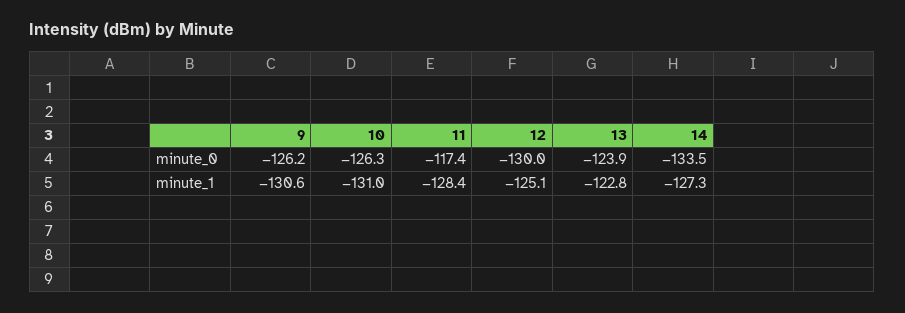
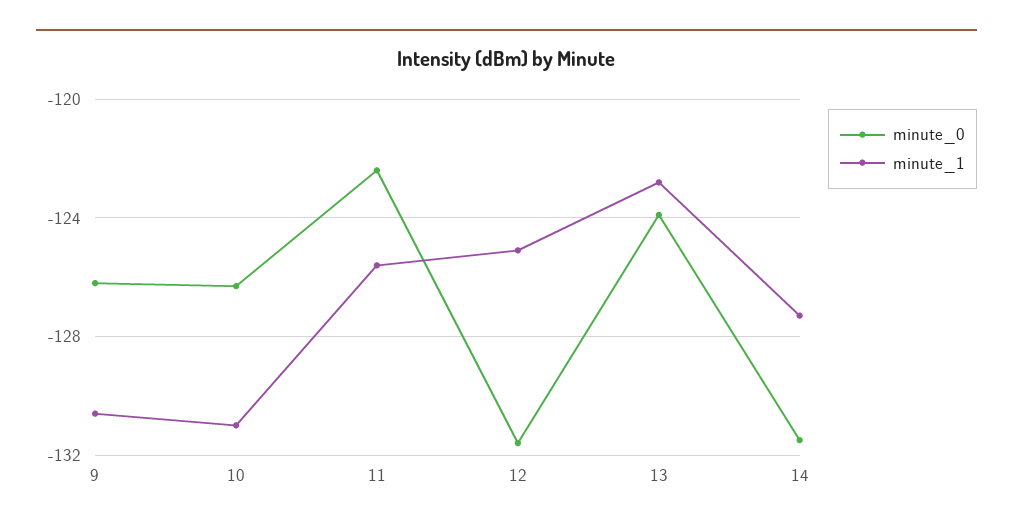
  {
    "minute_0": {
      "9": -126.2,
      "10": -126.3,
-     "11": -117.4,
+     "11": -122.5,
-     "12": -130,
+     "12": -131.5,
      "13": -123.9,
-     "14": -133.5
+     "14": -131.5
    },
    "minute_1": {
      "9": -130.6,
      "10": -131,
-     "11": -128.4,
+     "11": -125.5,
      "12": -125.1,
      "13": -122.8,
      "14": -127.3
    }
  }

